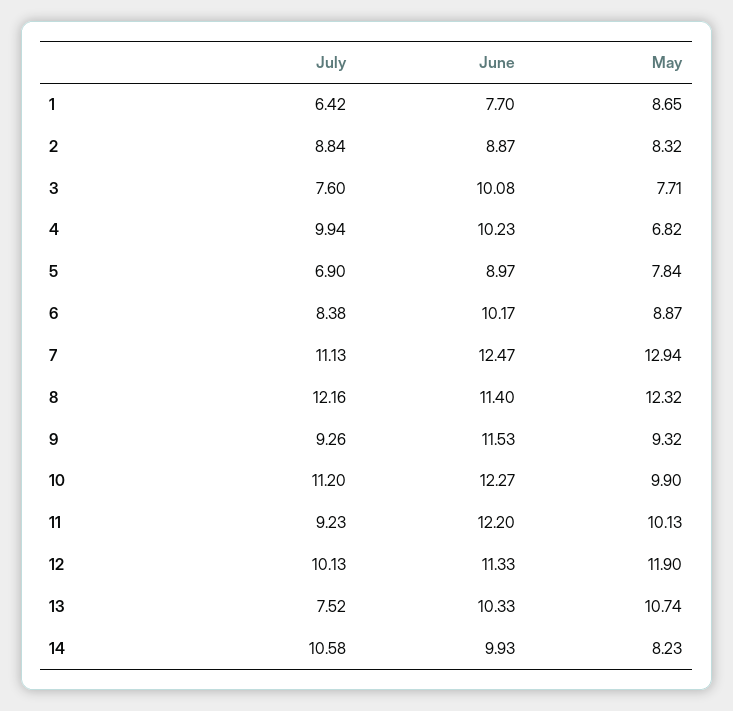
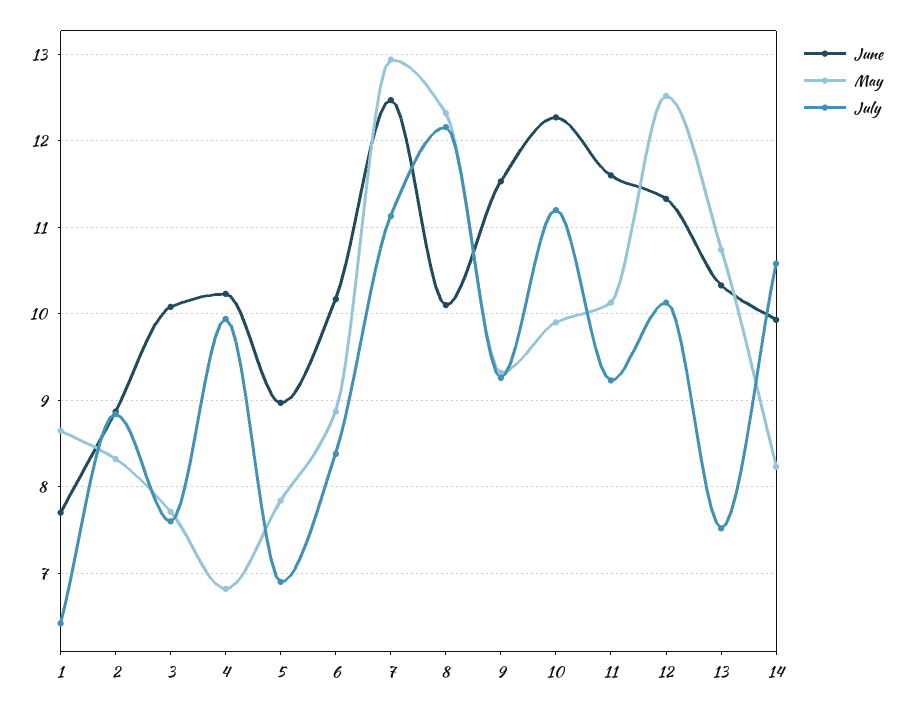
  {
    "July": {
      "1": 6.42,
      "2": 8.84,
      "3": 7.6,
      "4": 9.94,
      "5": 6.9,
      "6": 8.38,
      "7": 11.13,
      "8": 12.16,
      "9": 9.26,
      "10": 11.2,
      "11": 9.23,
      "12": 10.13,
      "13": 7.52,
      "14": 10.58
    },
    "June": {
      "1": 7.7,
      "2": 8.87,
      "3": 10.08,
      "4": 10.23,
      "5": 8.97,
      "6": 10.17,
      "7": 12.47,
-     "8": 11.4,
+     "8": 10.1,
      "9": 11.53,
      "10": 12.27,
-     "11": 12.2,
+     "11": 11.6,
      "12": 11.33,
      "13": 10.33,
      "14": 9.93
    },
    "May": {
      "1": 8.65,
      "2": 8.32,
      "3": 7.71,
      "4": 6.82,
      "5": 7.84,
      "6": 8.87,
      "7": 12.94,
      "8": 12.32,
      "9": 9.32,
      "10": 9.9,
      "11": 10.13,
-     "12": 11.9,
+     "12": 12.5,
      "13": 10.74,
      "14": 8.23
    }
  }

